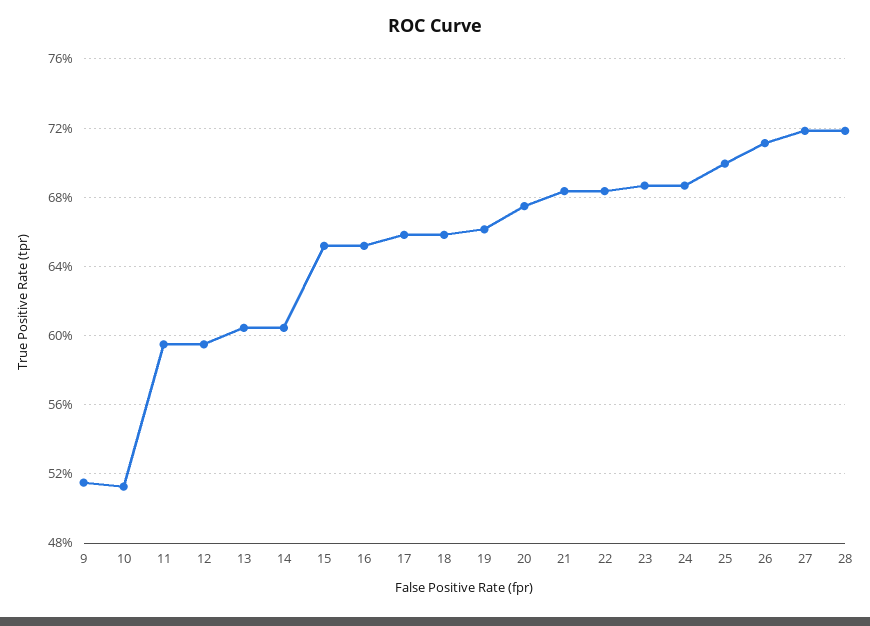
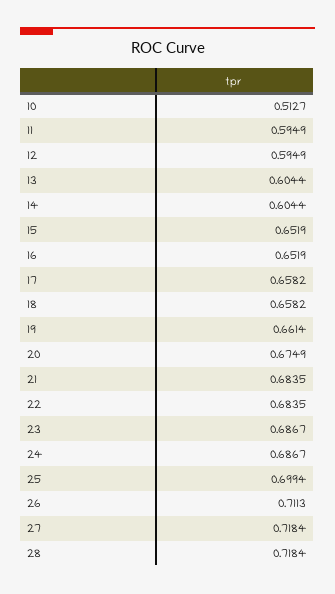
  {
-   "9": 0.515,
    "10": 0.5127,
    "11": 0.5949,
    "12": 0.5949,
    "13": 0.6044,
    "14": 0.6044,
    "15": 0.6519,
    "16": 0.6519,
    "17": 0.6582,
    "18": 0.6582,
    "19": 0.6614,
    "20": 0.6749,
    "21": 0.6835,
    "22": 0.6835,
    "23": 0.6867,
    "24": 0.6867,
    "25": 0.6994,
    "26": 0.7113,
    "27": 0.7184,
    "28": 0.7184
  }

